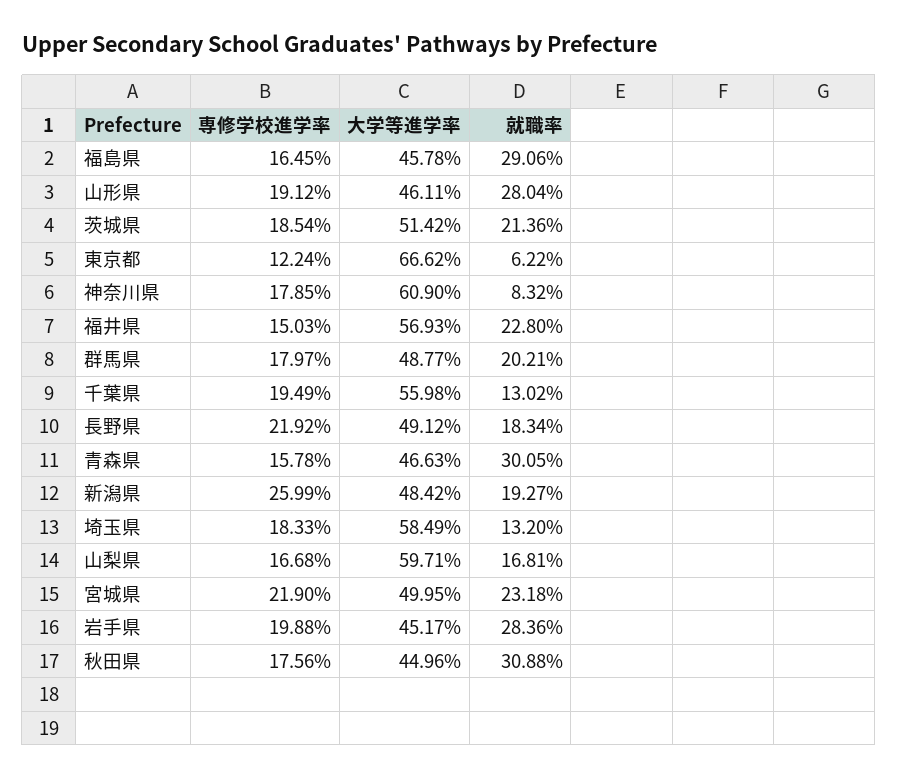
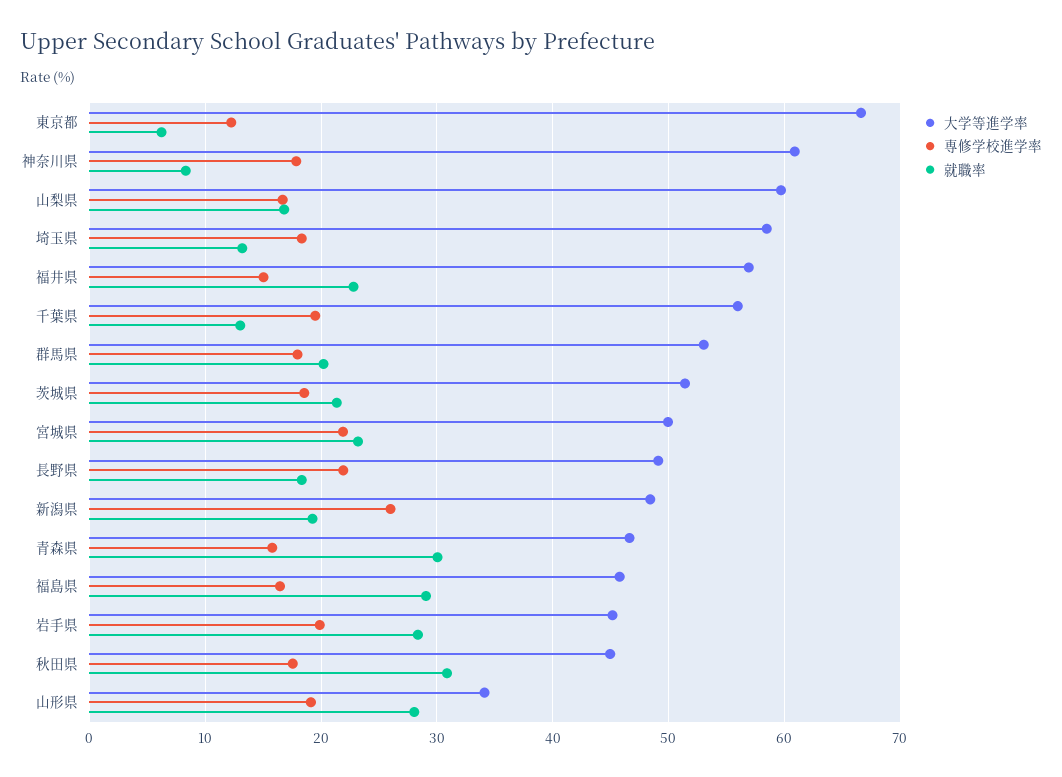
  {
    "専修学校進学率": {
      "福島県": 16.45,
      "山形県": 19.12,
      "茨城県": 18.54,
      "東京都": 12.24,
      "神奈川県": 17.85,
      "福井県": 15.03,
      "群馬県": 17.97,
      "千葉県": 19.49,
      "長野県": 21.92,
      "青森県": 15.78,
      "新潟県": 25.99,
      "埼玉県": 18.33,
      "山梨県": 16.68,
      "宮城県": 21.9,
      "岩手県": 19.88,
      "秋田県": 17.56
    },
    "大学等進学率": {
      "福島県": 45.78,
-     "山形県": 46.11,
+     "山形県": 34,
      "茨城県": 51.42,
      "東京都": 66.62,
      "神奈川県": 60.9,
      "福井県": 56.93,
-     "群馬県": 48.77,
+     "群馬県": 53,
      "千葉県": 55.98,
      "長野県": 49.12,
      "青森県": 46.63,
      "新潟県": 48.42,
      "埼玉県": 58.49,
      "山梨県": 59.71,
      "宮城県": 49.95,
      "岩手県": 45.17,
      "秋田県": 44.96
    },
    "就職率": {
      "福島県": 29.06,
      "山形県": 28.04,
      "茨城県": 21.36,
      "東京都": 6.22,
      "神奈川県": 8.32,
      "福井県": 22.8,
      "群馬県": 20.21,
      "千葉県": 13.02,
      "長野県": 18.34,
      "青森県": 30.05,
      "新潟県": 19.27,
      "埼玉県": 13.2,
      "山梨県": 16.81,
      "宮城県": 23.18,
      "岩手県": 28.36,
      "秋田県": 30.88
    }
  }

